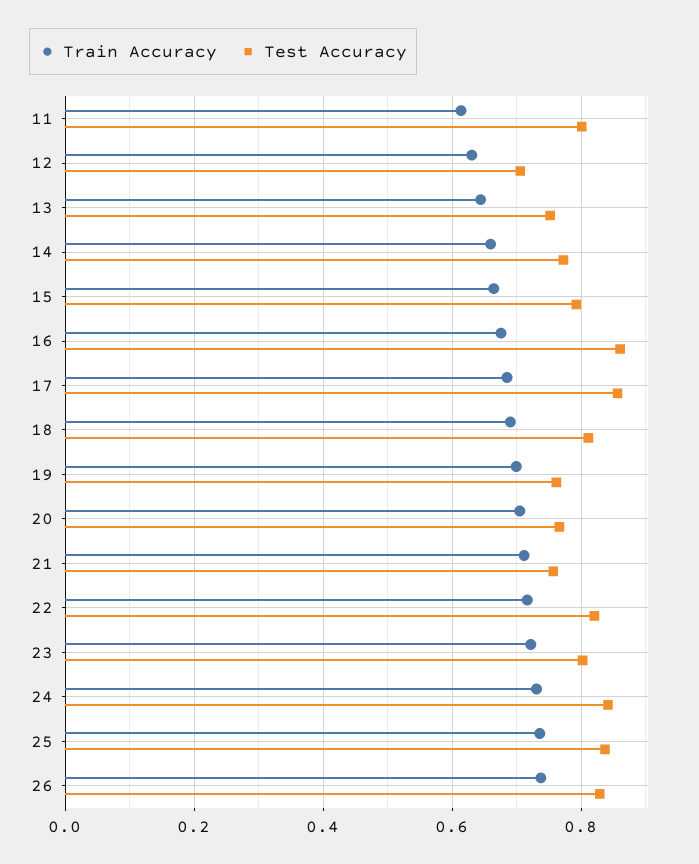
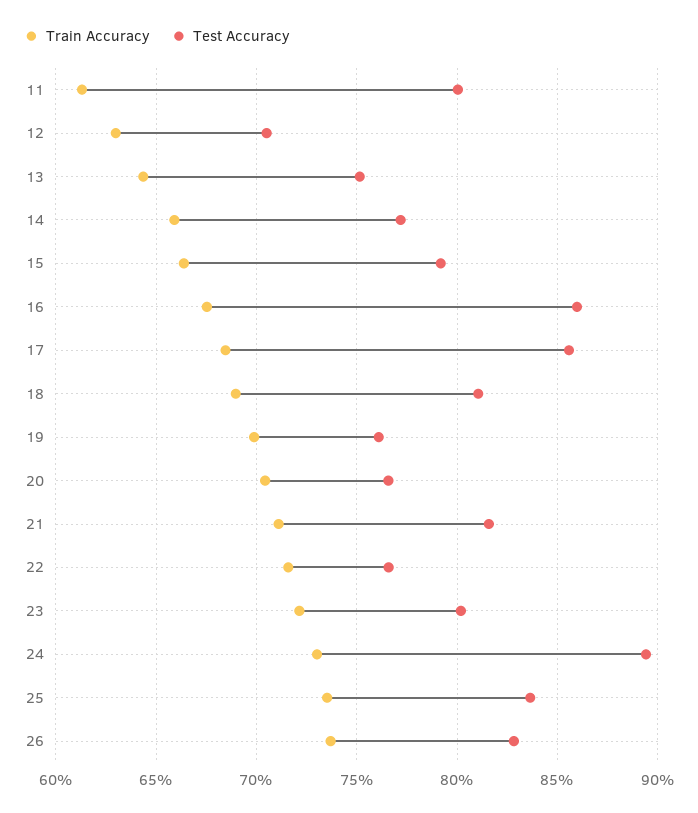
  {
    "Train Accuracy": {
      "11": 0.615,
      "12": 0.63,
      "13": 0.645,
      "14": 0.66,
      "15": 0.665,
      "16": 0.675,
      "17": 0.685,
      "18": 0.69,
      "19": 0.7,
      "20": 0.705,
      "21": 0.71,
      "22": 0.715,
      "23": 0.72,
      "24": 0.73,
      "25": 0.735,
      "26": 0.735
    },
    "Test Accuracy": {
      "11": 0.8,
      "12": 0.705,
      "13": 0.75,
      "14": 0.77,
      "15": 0.79,
      "16": 0.86,
      "17": 0.855,
      "18": 0.81,
      "19": 0.76,
      "20": 0.765,
-     "21": 0.76,
+     "21": 0.815,
-     "22": 0.82,
+     "22": 0.765,
      "23": 0.8,
-     "24": 0.84,
+     "24": 0.895,
      "25": 0.835,
      "26": 0.83
    }
  }

